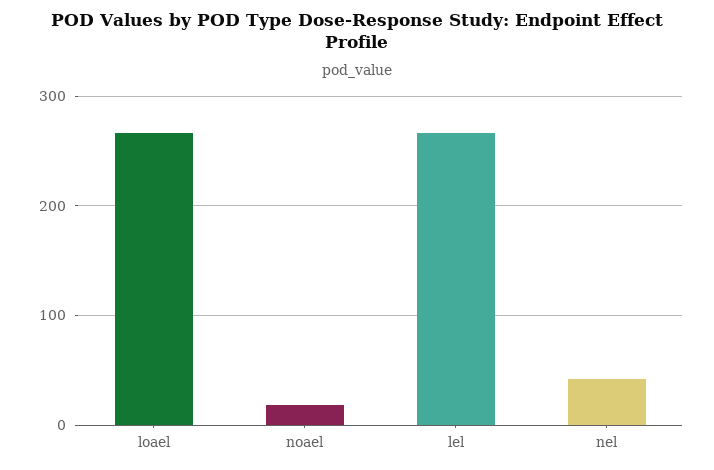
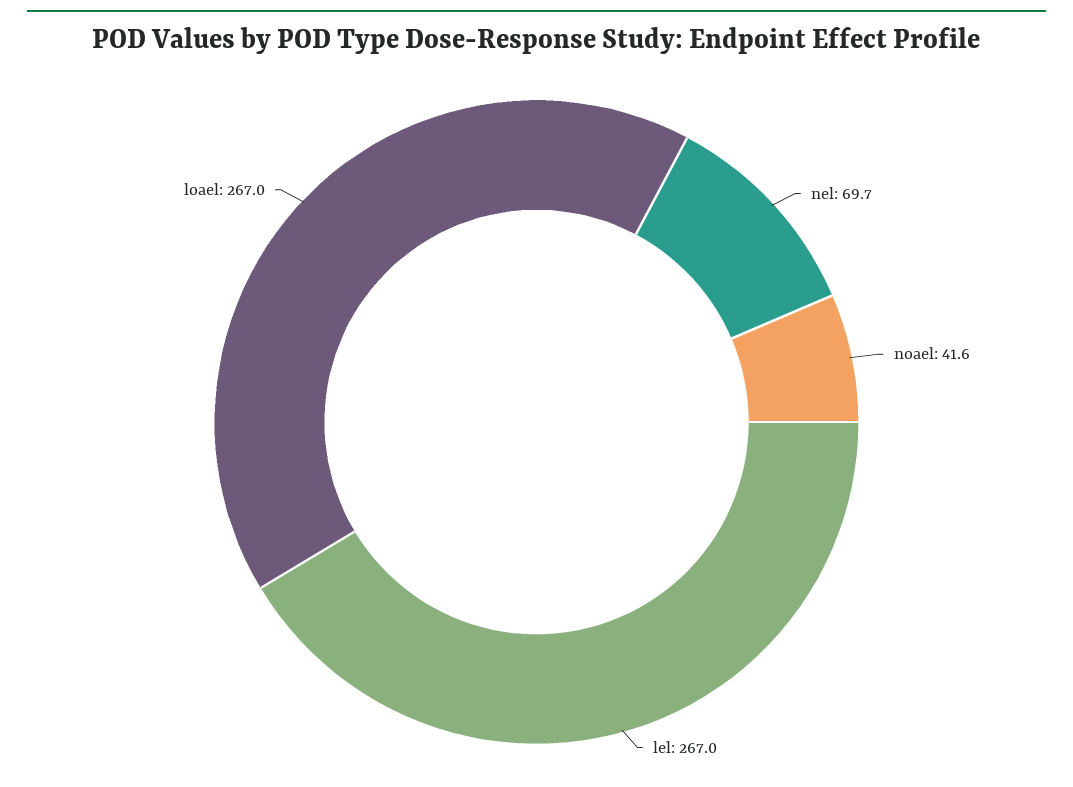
  {
    "loael": 267,
-   "noael": 20,
+   "noael": 41.6,
    "lel": 267,
-   "nel": 40
+   "nel": 69.7
  }

